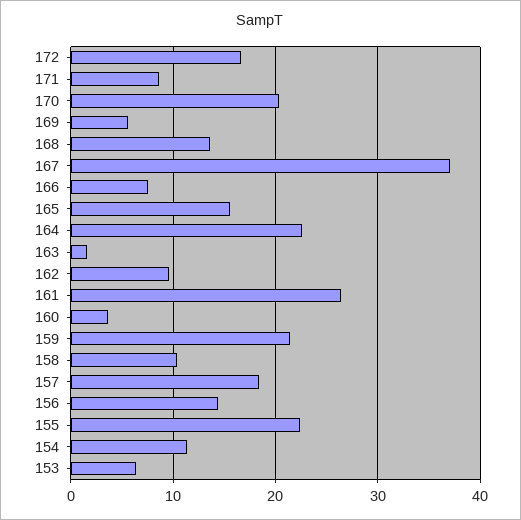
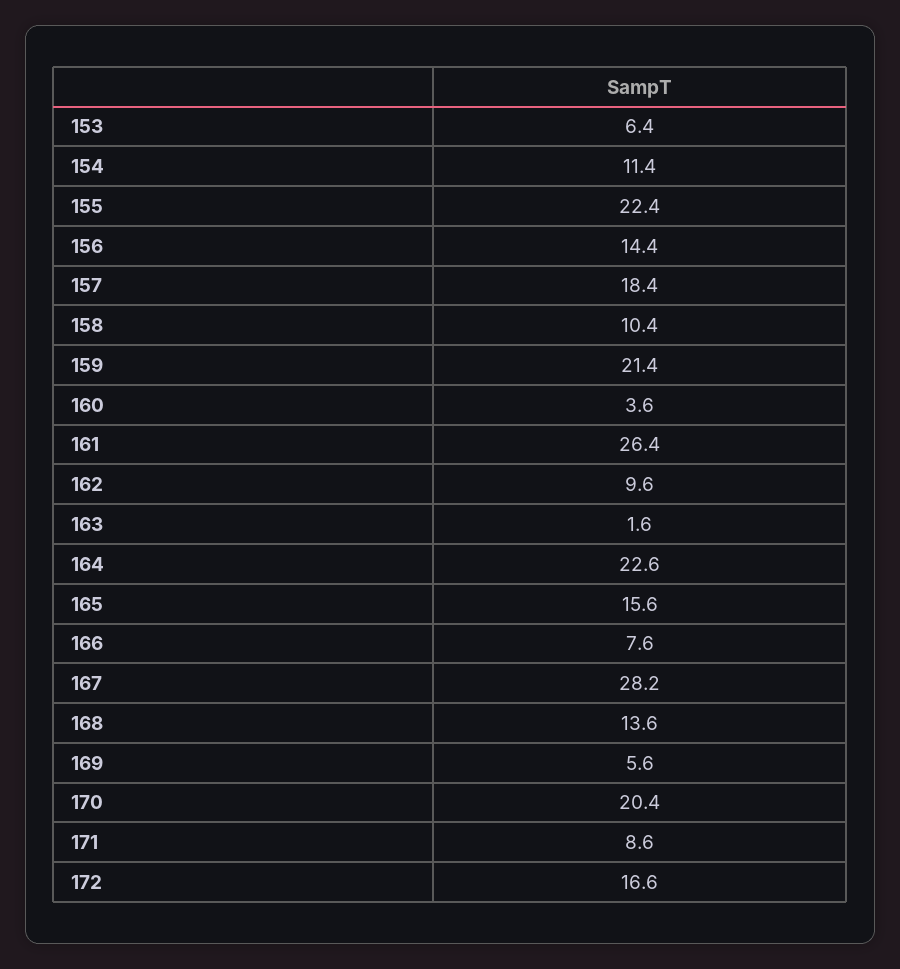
  {
    "172": 16.6,
    "171": 8.6,
    "170": 20.4,
    "169": 5.6,
    "168": 13.6,
-   "167": 37,
+   "167": 28.2,
    "166": 7.6,
    "165": 15.6,
    "164": 22.6,
    "163": 1.6,
    "162": 9.6,
    "161": 26.4,
    "160": 3.6,
    "159": 21.4,
    "158": 10.4,
    "157": 18.4,
    "156": 14.4,
    "155": 22.4,
    "154": 11.4,
    "153": 6.4
  }

